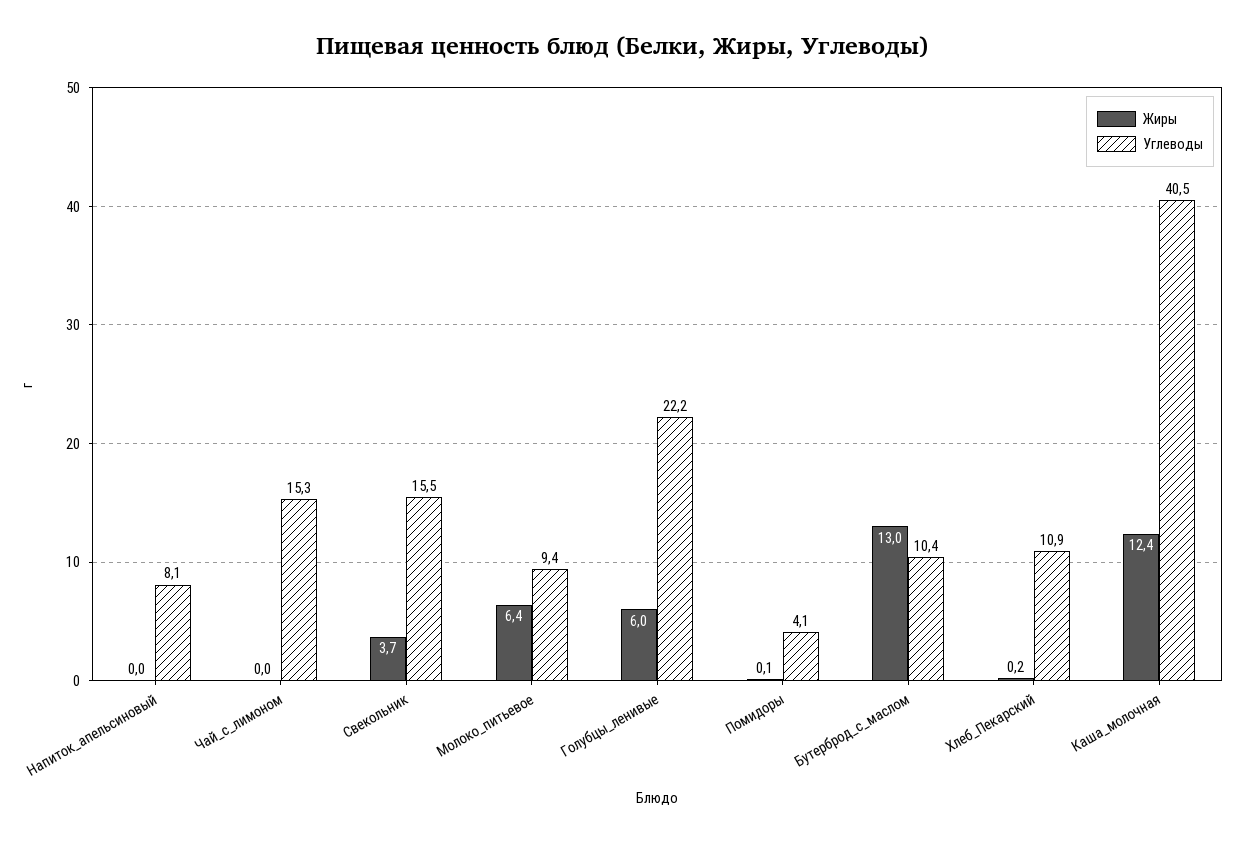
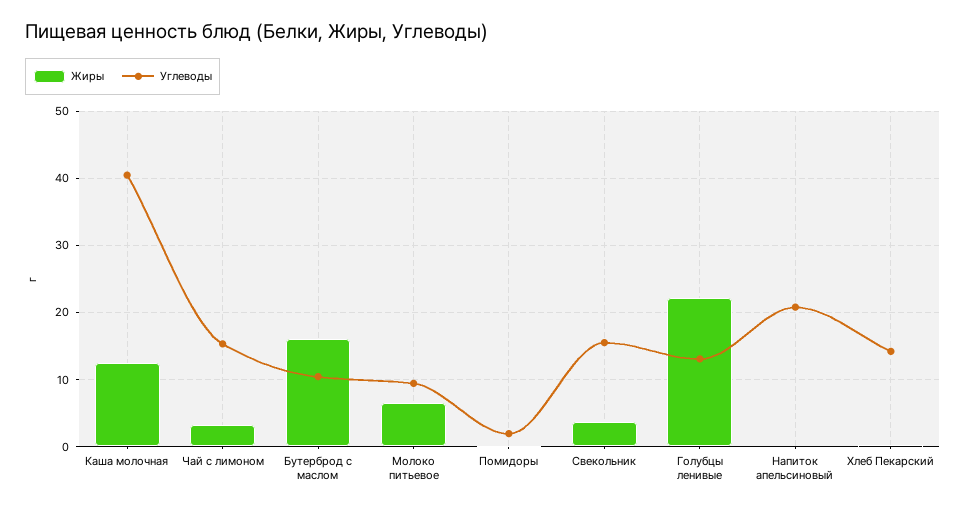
  {
    "Жиры": {
      "Напиток_апельсиновый": 0,
-     "Чай_с_лимоном": 0,
+     "Чай_с_лимоном": 3,
      "Свекольник": 3.7,
      "Молоко_питьевое": 6.4,
-     "Голубцы_ленивые": 6,
+     "Голубцы_ленивые": 22,
      "Помидоры": 0.1,
-     "Бутерброд_с_маслом": 13,
+     "Бутерброд_с_маслом": 16,
      "Хлеб_Пекарский": 0.2,
      "Каша_молочная": 12.4
    },
    "Углеводы": {
-     "Напиток_апельсиновый": 8.1,
+     "Напиток_апельсиновый": 21,
      "Чай_с_лимоном": 15.3,
      "Свекольник": 15.5,
      "Молоко_питьевое": 9.4,
-     "Голубцы_ленивые": 22.2,
+     "Голубцы_ленивые": 13,
-     "Помидоры": 4.1,
+     "Помидоры": 2,
      "Бутерброд_с_маслом": 10.4,
-     "Хлеб_Пекарский": 10.9,
+     "Хлеб_Пекарский": 14,
      "Каша_молочная": 40.5
    }
  }

